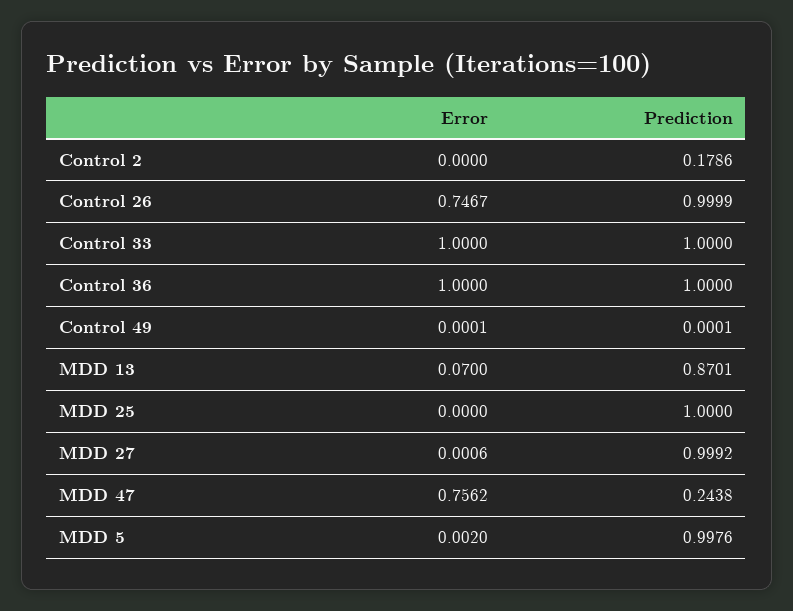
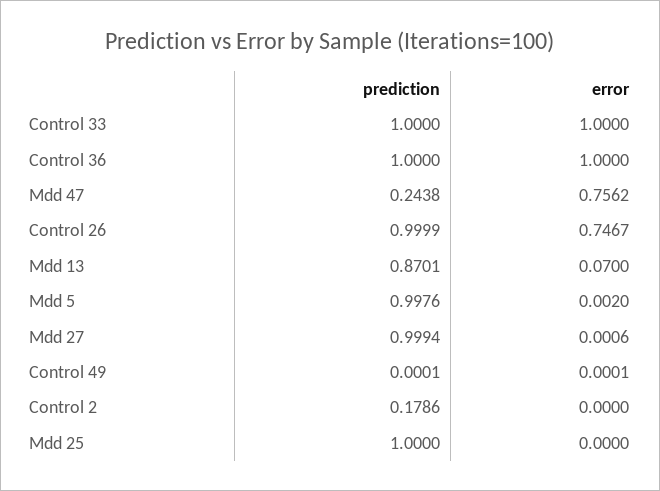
  {
    "Error": {
      "Control 2": 0,
      "Control 26": 0.7467,
      "Control 33": 1,
      "Control 36": 1,
      "Control 49": 0.0001,
      "MDD 13": 0.07,
      "MDD 25": 0,
      "MDD 27": 0.0006,
      "MDD 47": 0.7562,
      "MDD 5": 0.002
    },
    "Prediction": {
      "Control 2": 0.1786,
      "Control 26": 0.9999,
      "Control 33": 1,
      "Control 36": 1,
      "Control 49": 0.0001,
      "MDD 13": 0.8701,
      "MDD 25": 1,
-     "MDD 27": 0.9992,
+     "MDD 27": 0.9994,
      "MDD 47": 0.2438,
      "MDD 5": 0.9976
    }
  }

